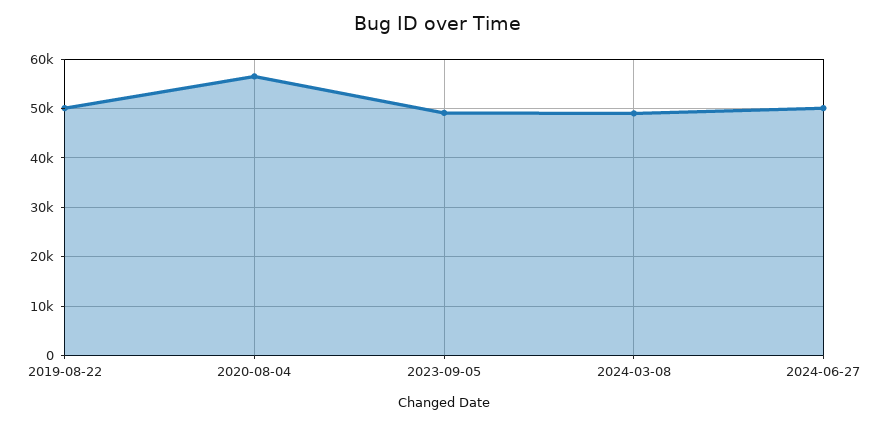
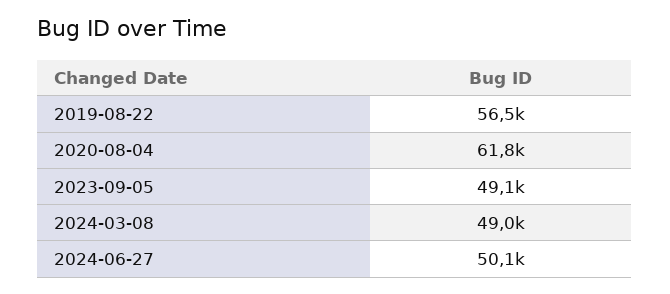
  {
-   "2019-08-22": 50000,
+   "2019-08-22": 56500,
-   "2020-08-04": 56000,
+   "2020-08-04": 61800,
    "2023-09-05": 49100,
    "2024-03-08": 49000,
    "2024-06-27": 50100
  }

